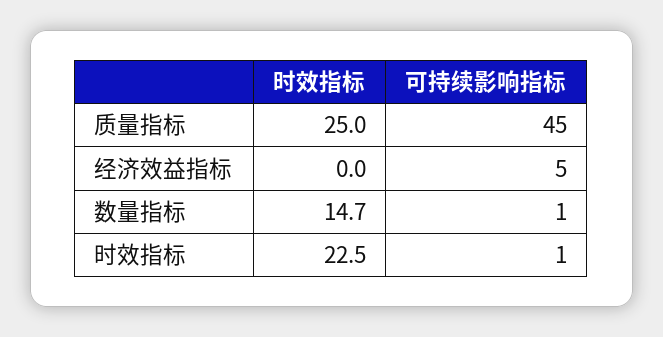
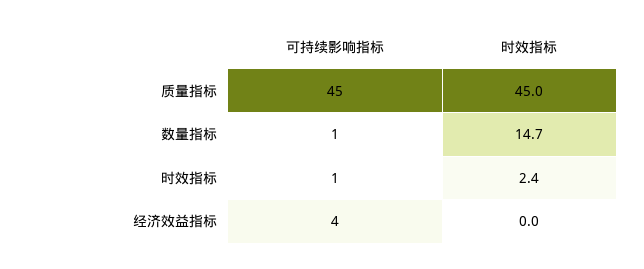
  {
    "时效指标": {
-     "质量指标": 25,
+     "质量指标": 45,
      "经济效益指标": 0,
      "数量指标": 14.7,
-     "时效指标": 22.5
+     "时效指标": 2.4
    },
    "可持续影响指标": {
      "质量指标": 45,
-     "经济效益指标": 5,
+     "经济效益指标": 4,
      "数量指标": 1,
      "时效指标": 1
    }
  }

